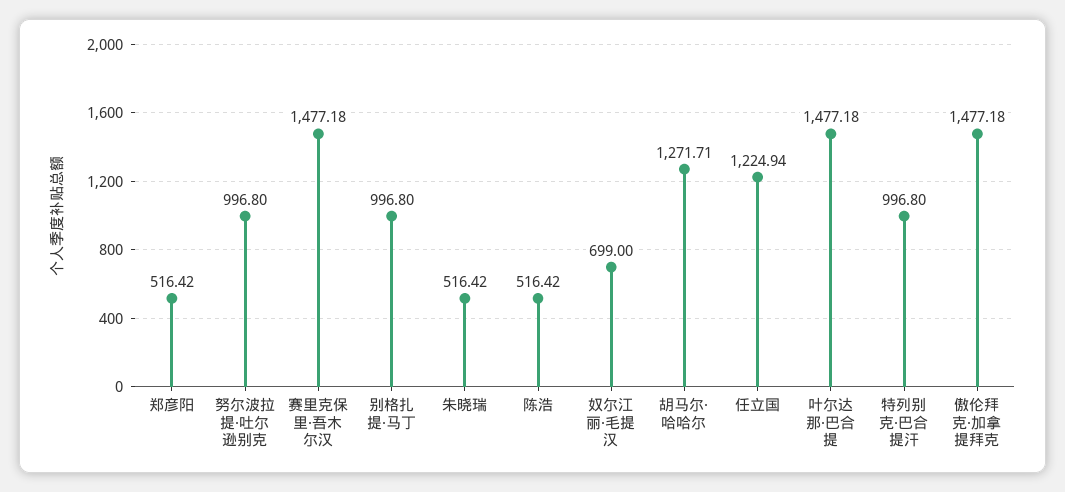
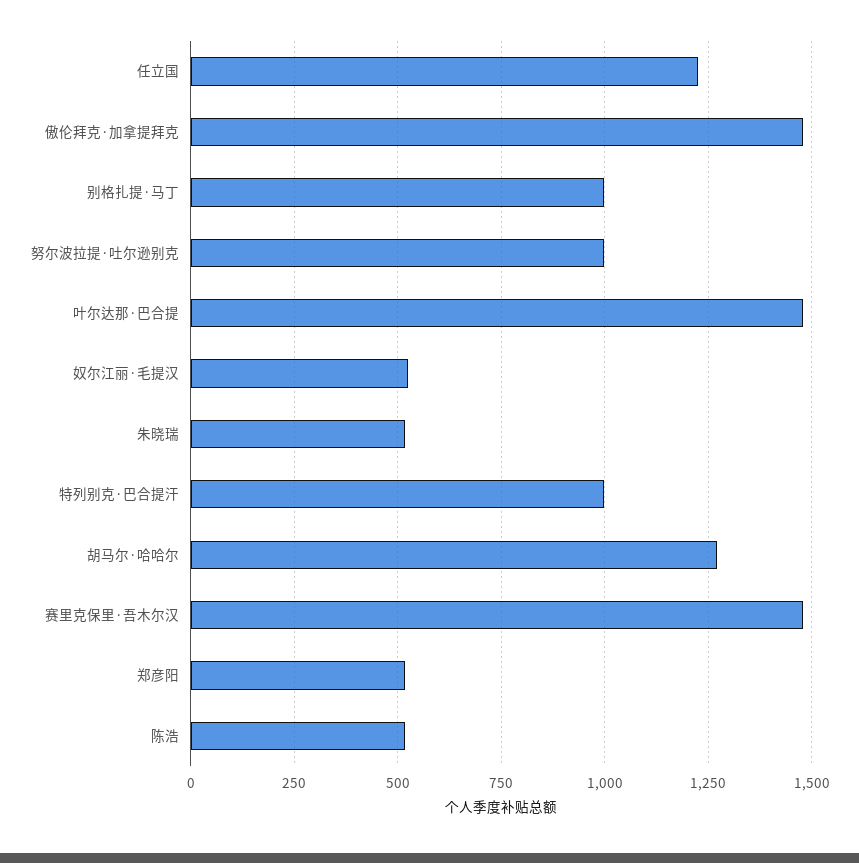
  {
    "郑彦阳": 516.42,
    "努尔波拉提·吐尔逊别克": 996.8,
    "赛里克保里·吾木尔汉": 1477.18,
    "别格扎提·马丁": 996.8,
    "朱晓瑞": 516.42,
    "陈浩": 516.42,
-   "奴尔江丽·毛提汉": 699,
+   "奴尔江丽·毛提汉": 525,
    "胡马尔·哈哈尔": 1271.71,
    "任立国": 1224.94,
    "叶尔达那·巴合提": 1477.18,
    "特列别克·巴合提汗": 996.8,
    "傲伦拜克·加拿提拜克": 1477.18
  }

